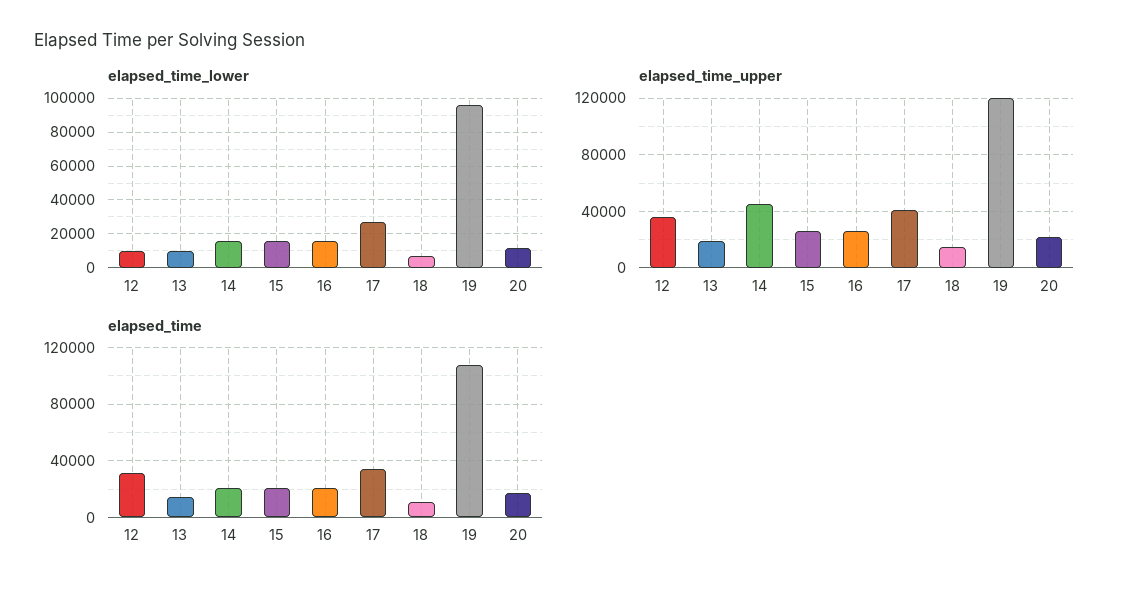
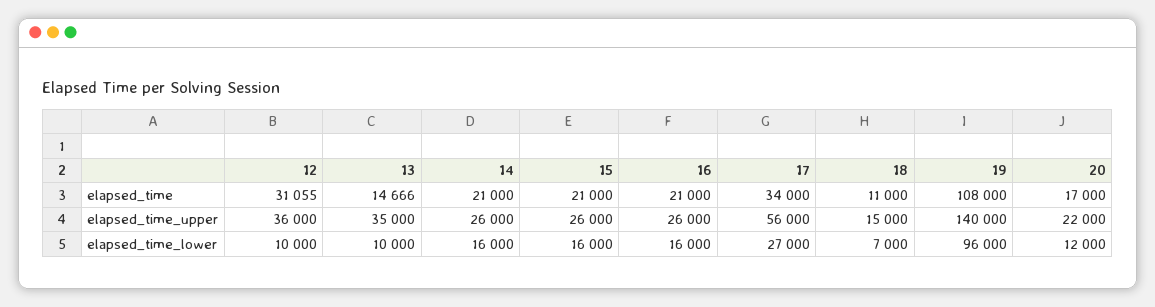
  {
    "elapsed_time_lower": {
      "12": 10000,
      "13": 10000,
      "14": 16000,
      "15": 16000,
      "16": 16000,
      "17": 27000,
      "18": 7000,
      "19": 96000,
      "20": 12000
    },
    "elapsed_time_upper": {
      "12": 36000,
-     "13": 20000,
+     "13": 35000,
-     "14": 45000,
+     "14": 26000,
      "15": 26000,
      "16": 26000,
-     "17": 40000,
+     "17": 56000,
      "18": 15000,
-     "19": 120000,
+     "19": 140000,
      "20": 22000
    },
    "elapsed_time": {
      "12": 31055,
      "13": 14666,
      "14": 21000,
      "15": 21000,
      "16": 21000,
      "17": 34000,
      "18": 11000,
      "19": 108000,
      "20": 17000
    }
  }

